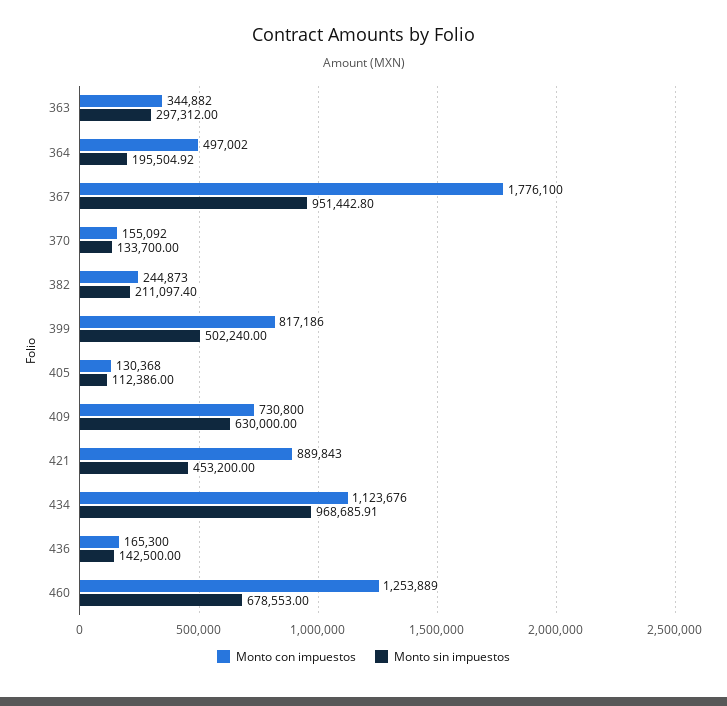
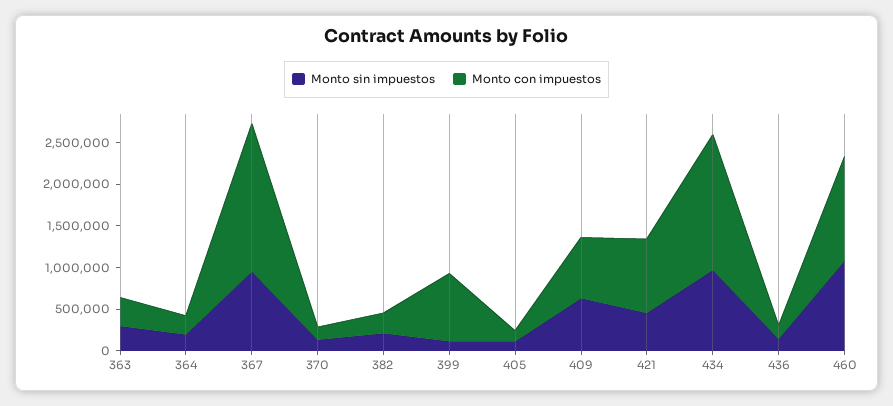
  {
    "Monto con impuestos": {
      "363": 344882,
-     "364": 497002,
+     "364": 200000,
      "367": 1776100,
      "370": 155092,
      "382": 244873,
      "399": 817186,
      "405": 130368,
      "409": 730800,
      "421": 889843,
-     "434": 1123676,
+     "434": 1600000,
      "436": 165300,
      "460": 1253889
    },
    "Monto sin impuestos": {
      "363": 297312,
      "364": 195504.92,
      "367": 951442.8,
      "370": 133700,
      "382": 211097.4,
-     "399": 502240,
+     "399": 100000,
      "405": 112386,
      "409": 630000,
      "421": 453200,
      "434": 968685.91,
      "436": 142500,
-     "460": 678553
+     "460": 1100000
    }
  }

